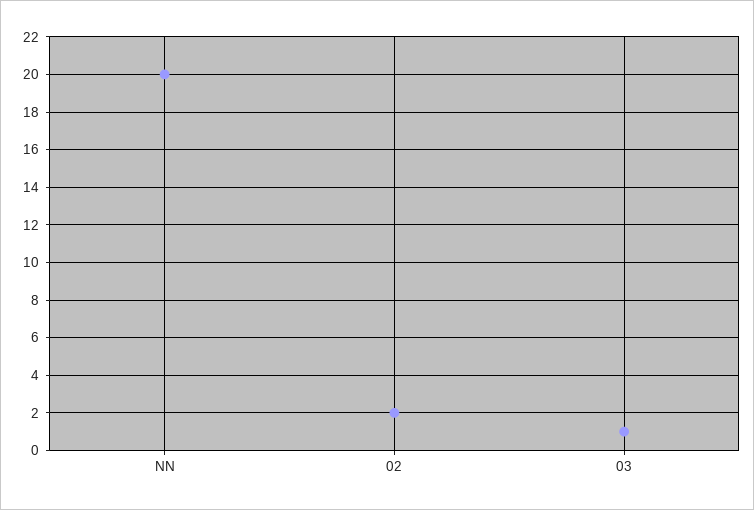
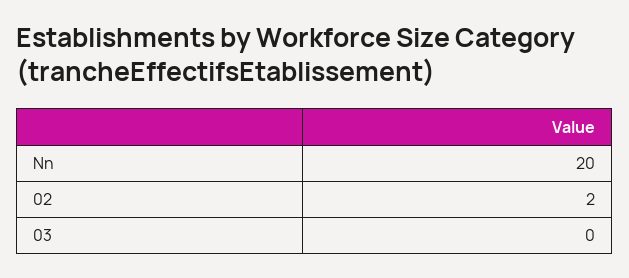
  {
    "NN": 20,
    "02": 2,
-   "03": 1
+   "03": 0
  }

